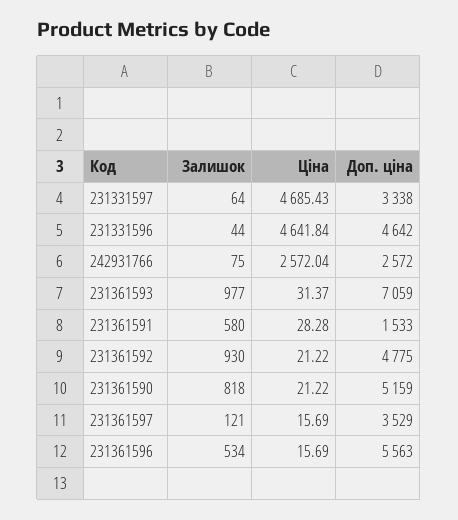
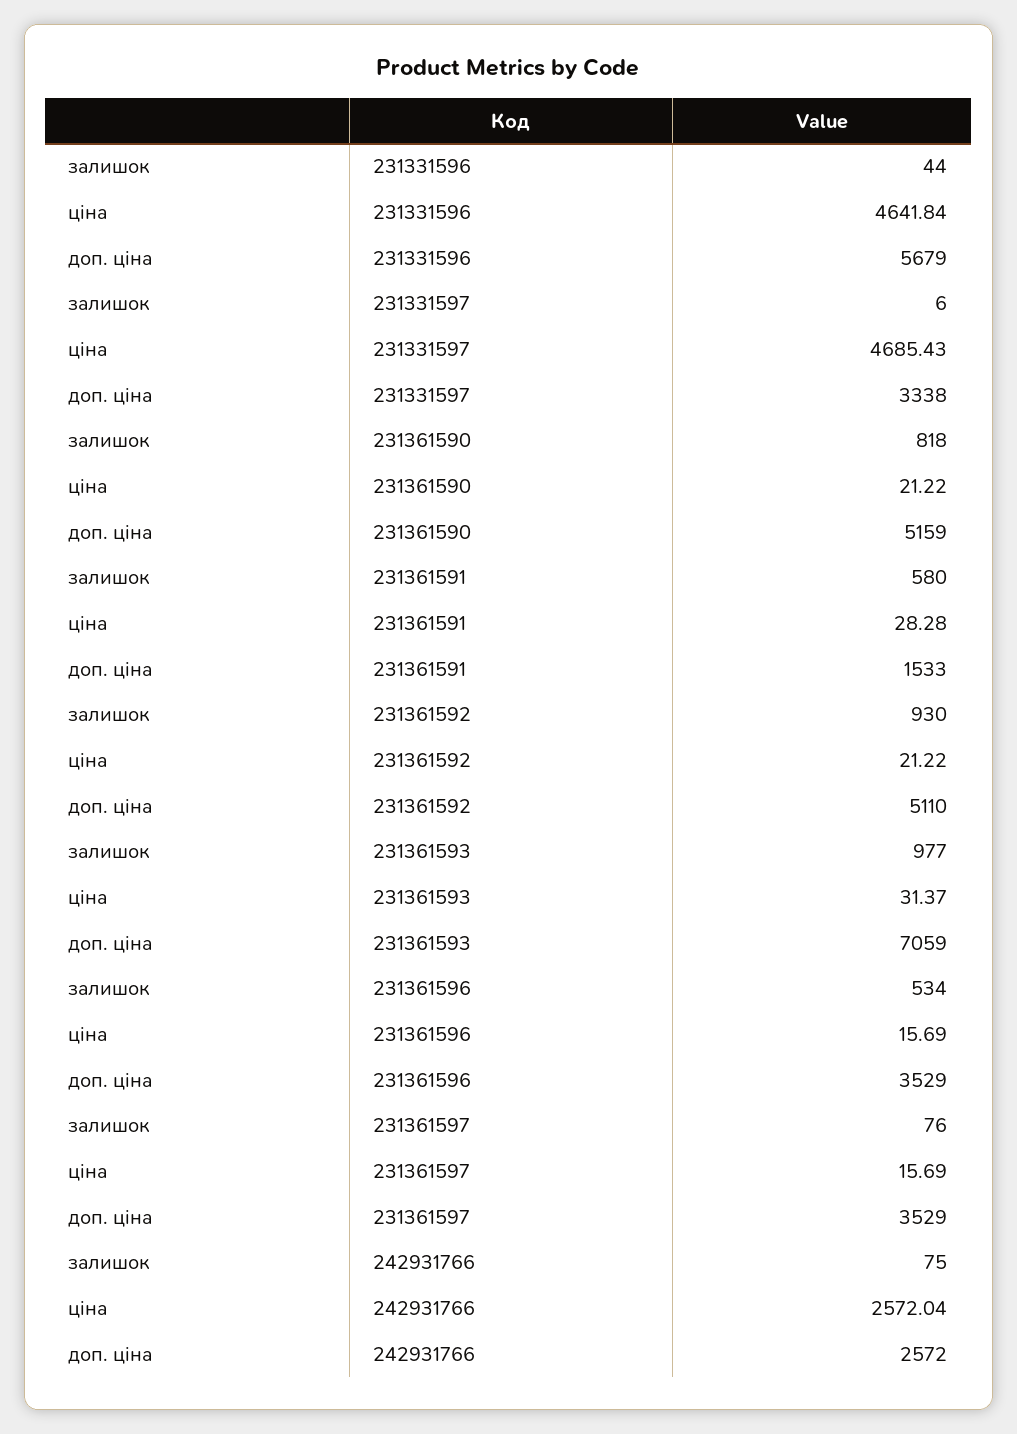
  {
    "Залишок": {
-     "231331597": 64,
+     "231331597": 6,
      "231331596": 44,
      "242931766": 75,
      "231361593": 977,
      "231361591": 580,
      "231361592": 930,
      "231361590": 818,
-     "231361597": 121,
+     "231361597": 76,
      "231361596": 534
    },
    "Ціна": {
      "231331597": 4685.43,
      "231331596": 4641.84,
      "242931766": 2572.04,
      "231361593": 31.37,
      "231361591": 28.28,
      "231361592": 21.22,
      "231361590": 21.22,
      "231361597": 15.69,
      "231361596": 15.69
    },
    "Доп. ціна": {
      "231331597": 3338,
-     "231331596": 4642,
+     "231331596": 5679,
      "242931766": 2572,
      "231361593": 7059,
      "231361591": 1533,
-     "231361592": 4775,
+     "231361592": 5110,
      "231361590": 5159,
      "231361597": 3529,
-     "231361596": 5563
+     "231361596": 3529
    }
  }

